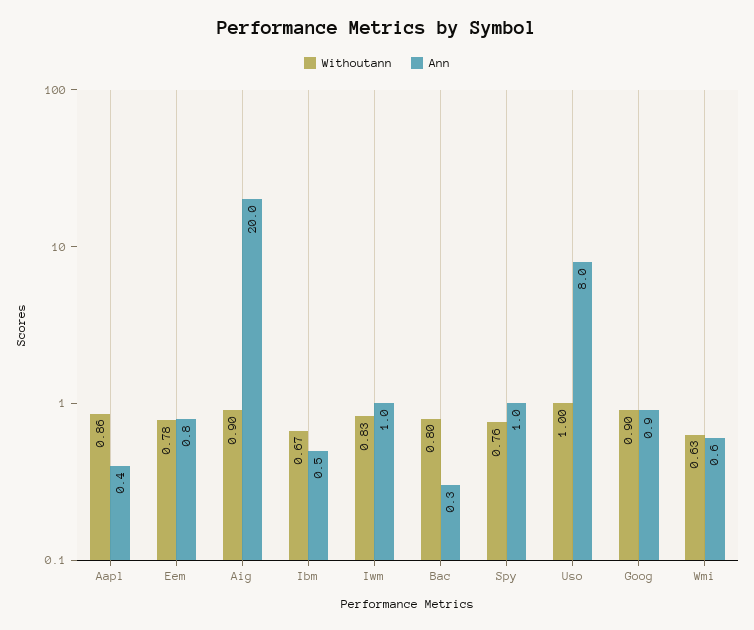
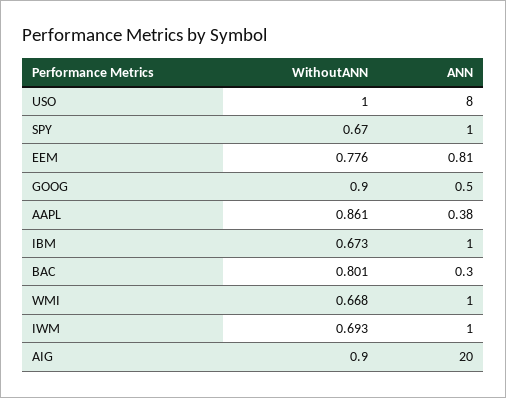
  {
    "Withoutann": {
      "Aapl": 0.861,
      "Eem": 0.776,
      "Aig": 0.9,
      "Ibm": 0.673,
-     "Iwm": 0.83,
+     "Iwm": 0.693,
      "Bac": 0.801,
-     "Spy": 0.76,
+     "Spy": 0.67,
      "Uso": 1,
      "Goog": 0.9,
-     "Wmi": 0.63
+     "Wmi": 0.668
    },
    "Ann": {
      "Aapl": 0.38,
      "Eem": 0.81,
      "Aig": 20,
-     "Ibm": 0.5,
+     "Ibm": 1,
      "Iwm": 1,
      "Bac": 0.3,
      "Spy": 1,
      "Uso": 8,
-     "Goog": 0.9,
+     "Goog": 0.5,
-     "Wmi": 0.6
+     "Wmi": 1
    }
  }

